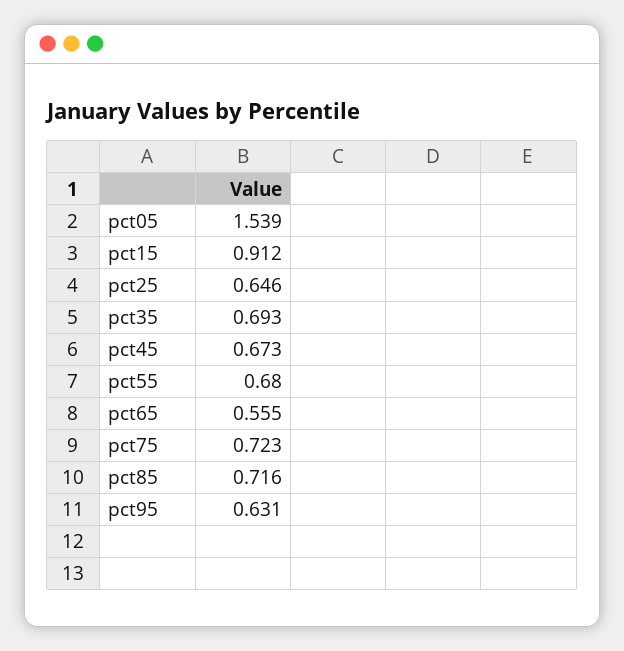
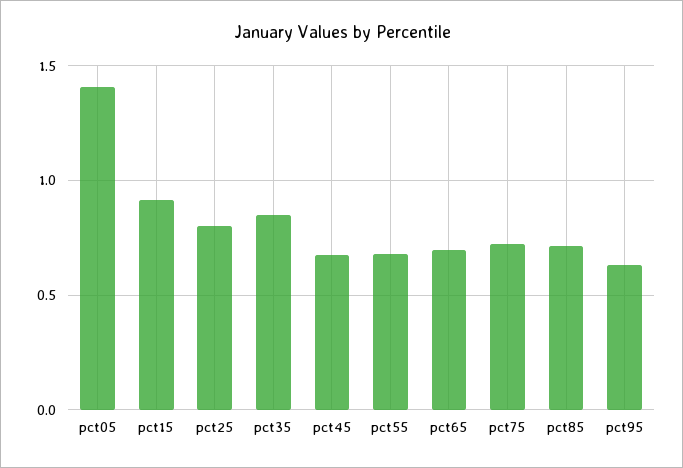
  {
-   "pct05": 1.539,
+   "pct05": 1.4,
    "pct15": 0.912,
-   "pct25": 0.646,
+   "pct25": 0.8,
-   "pct35": 0.693,
+   "pct35": 0.85,
    "pct45": 0.673,
    "pct55": 0.68,
-   "pct65": 0.555,
+   "pct65": 0.7,
    "pct75": 0.723,
    "pct85": 0.716,
    "pct95": 0.631
  }

